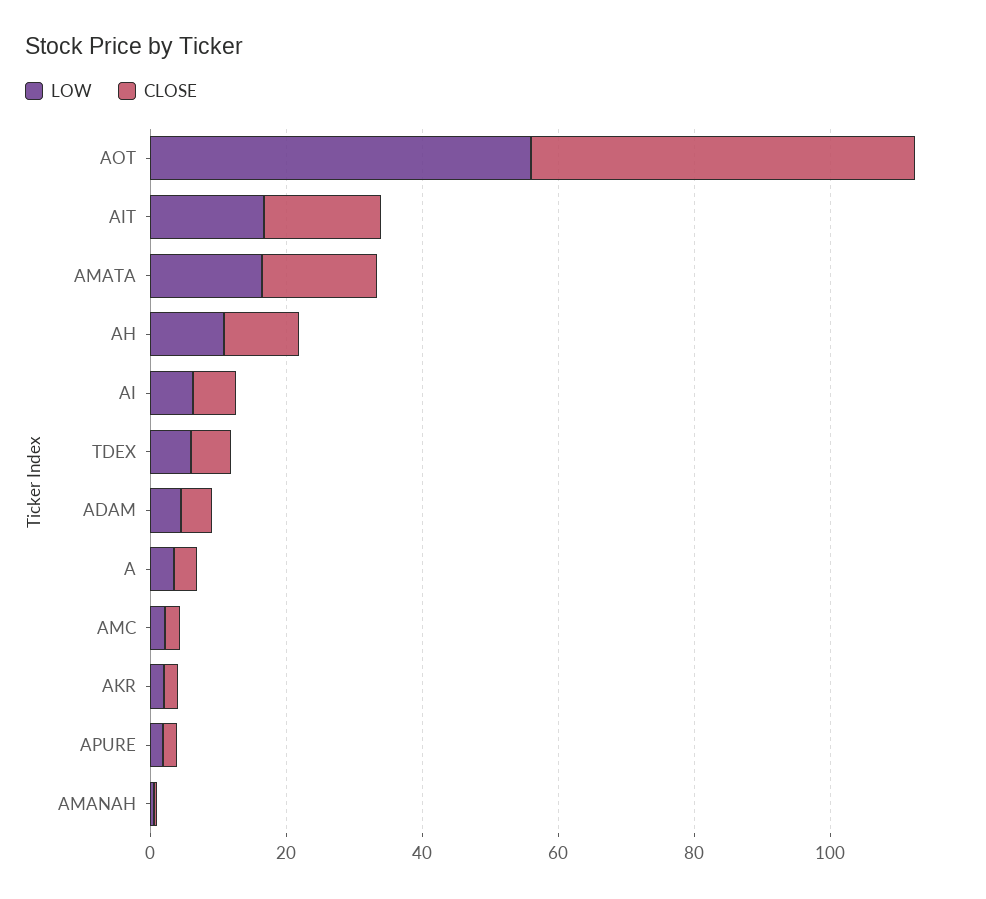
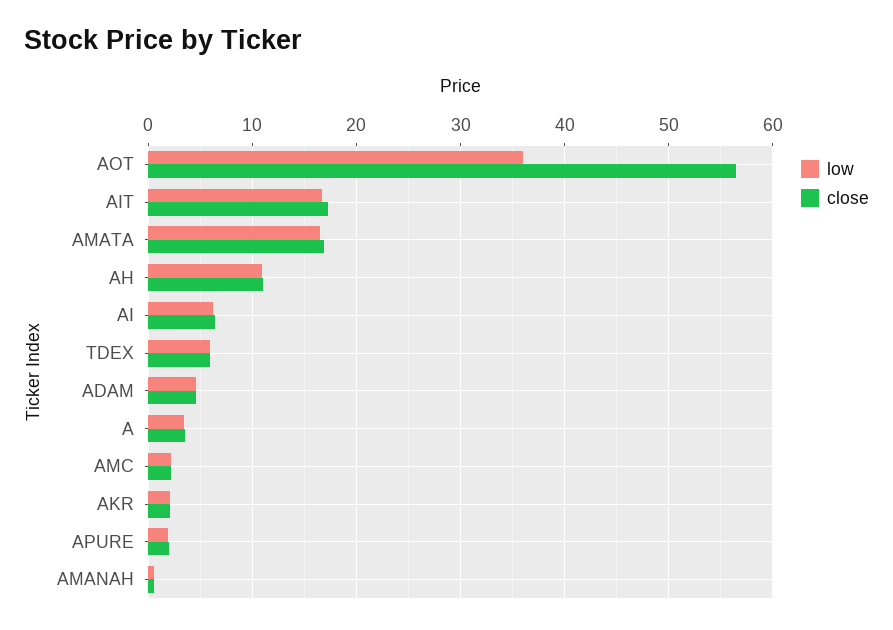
  {
    "LOW": {
-     "AOT": 55,
+     "AOT": 36,
      "AIT": 17,
      "AMATA": 17,
      "AH": 11,
      "AI": 6,
      "TDEX": 6,
      "ADAM": 5,
      "A": 3,
      "AMC": 2,
      "AKR": 2,
      "APURE": 2,
      "AMANAH": 1
    },
    "CLOSE": {
      "AOT": 57,
      "AIT": 17,
      "AMATA": 17,
      "AH": 11,
      "AI": 6,
      "TDEX": 6,
      "ADAM": 5,
      "A": 3,
      "AMC": 2,
      "AKR": 2,
      "APURE": 2,
      "AMANAH": 1
    }
  }

